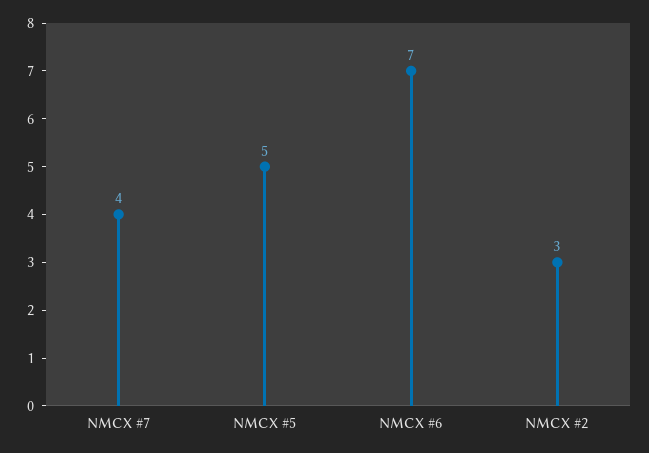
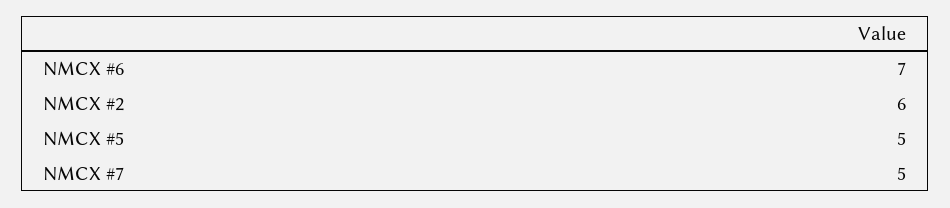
  {
-   "NMCX #7": 4,
+   "NMCX #7": 5,
    "NMCX #5": 5,
    "NMCX #6": 7,
-   "NMCX #2": 3
+   "NMCX #2": 6
  }

